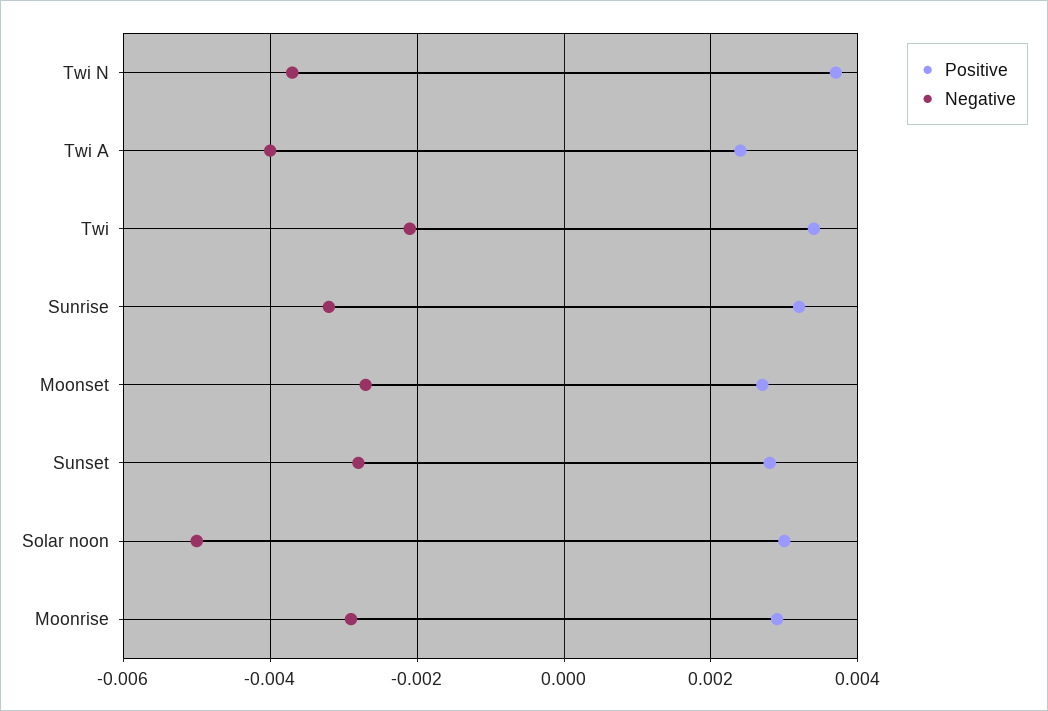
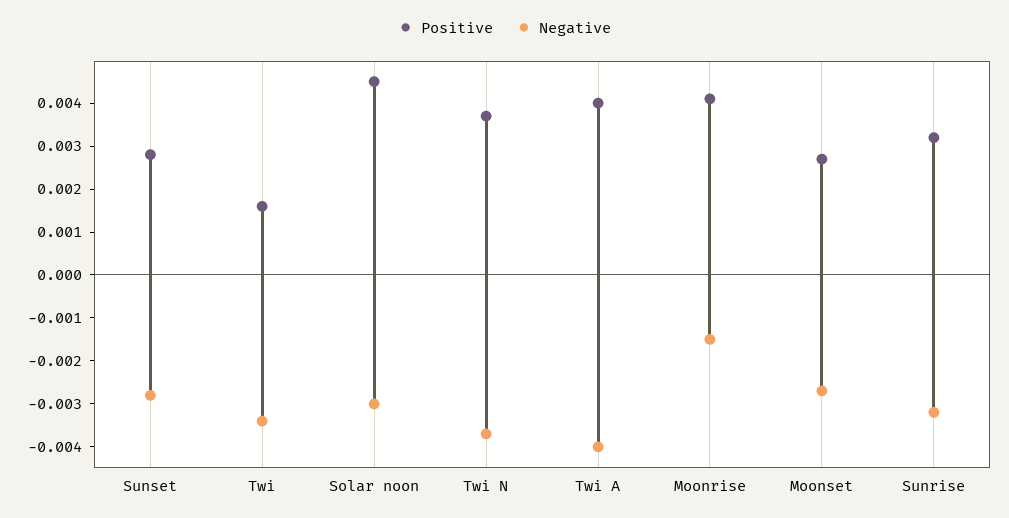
  {
    "Positive": {
      "Twi N": 0.0035,
-     "Twi A": 0.0025,
+     "Twi A": 0.004,
-     "Twi": 0.0035,
+     "Twi": 0.0015,
      "Sunrise": 0.003,
      "Moonset": 0.0025,
      "Sunset": 0.003,
-     "Solar noon": 0.003,
+     "Solar noon": 0.0045,
-     "Moonrise": 0.003
+     "Moonrise": 0.004
    },
    "Negative": {
      "Twi N": -0.0035,
      "Twi A": -0.004,
-     "Twi": -0.002,
+     "Twi": -0.0035,
      "Sunrise": -0.003,
      "Moonset": -0.0025,
      "Sunset": -0.003,
-     "Solar noon": -0.005,
+     "Solar noon": -0.003,
-     "Moonrise": -0.003
+     "Moonrise": -0.0015
    }
  }

